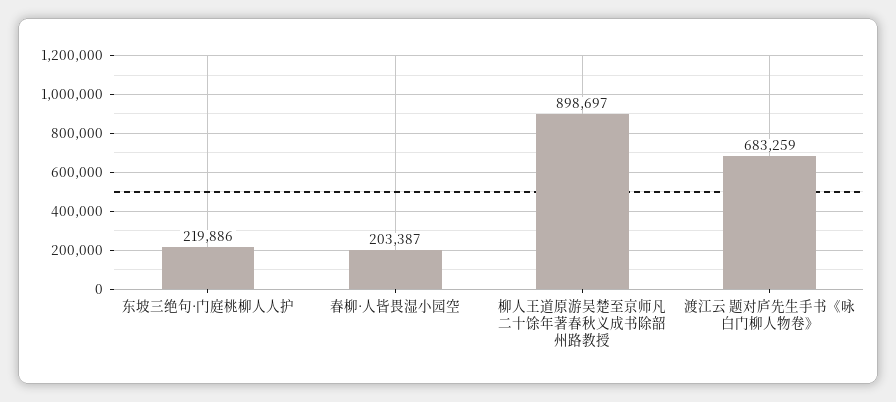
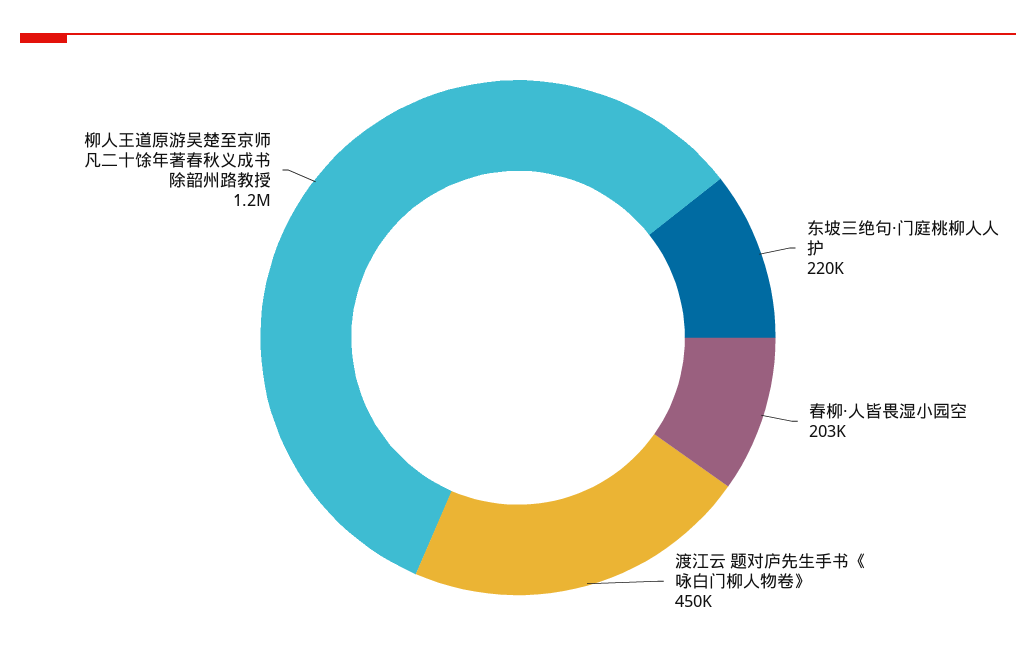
  {
    "东坡三绝句·门庭桃柳人人护": 219886,
    "春柳·人皆畏湿小园空": 203387,
-   "柳人王道原游吴楚至京师凡二十馀年著春秋义成书除韶州路教授": 898697,
+   "柳人王道原游吴楚至京师凡二十馀年著春秋义成书除韶州路教授": 1200000,
-   "渡江云 题对庐先生手书《咏白门柳人物卷》": 683259
+   "渡江云 题对庐先生手书《咏白门柳人物卷》": 450000
  }

